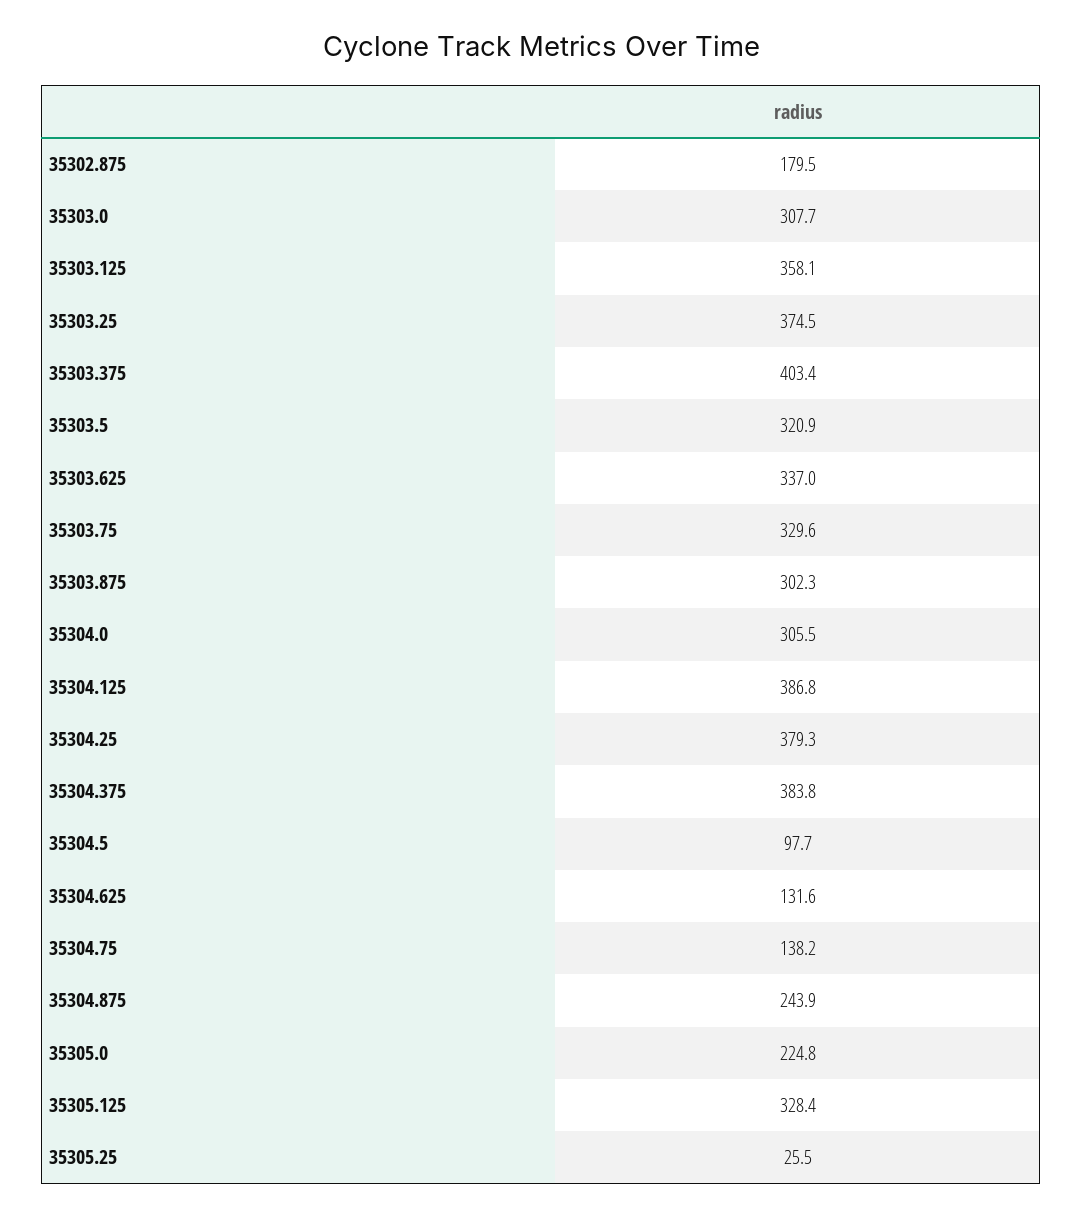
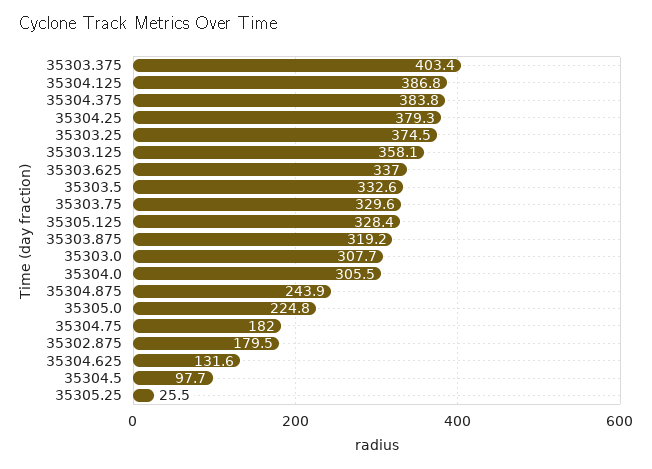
  {
    "35302.875": 179.5,
    "35303.0": 307.7,
    "35303.125": 358.1,
    "35303.25": 374.5,
    "35303.375": 403.4,
-   "35303.5": 320.9,
+   "35303.5": 332.6,
    "35303.625": 337,
    "35303.75": 329.6,
-   "35303.875": 302.3,
+   "35303.875": 319.2,
    "35304.0": 305.5,
    "35304.125": 386.8,
    "35304.25": 379.3,
    "35304.375": 383.8,
    "35304.5": 97.7,
    "35304.625": 131.6,
-   "35304.75": 138.2,
+   "35304.75": 182,
    "35304.875": 243.9,
    "35305.0": 224.8,
    "35305.125": 328.4,
    "35305.25": 25.5
  }

